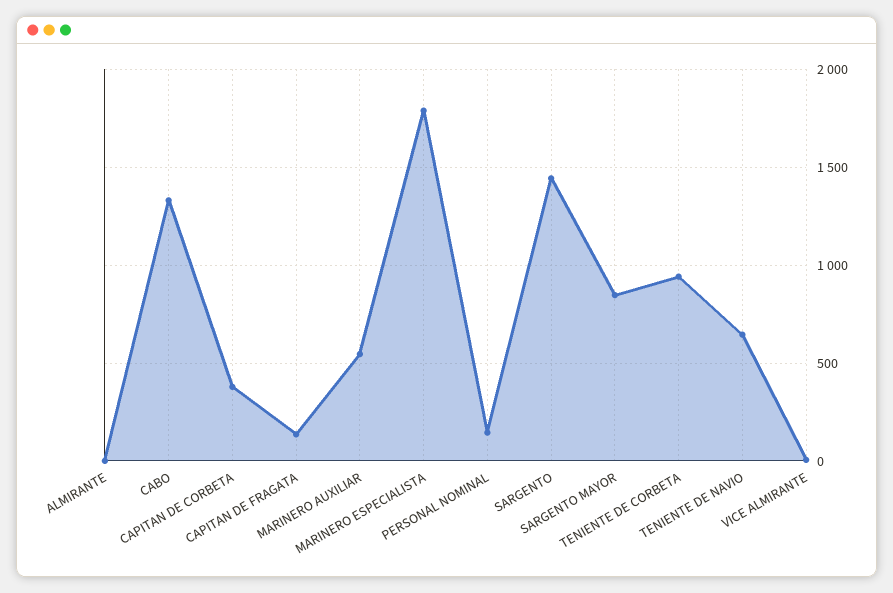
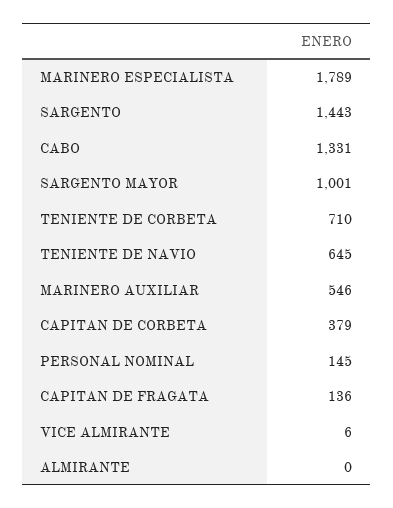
  {
    "ALMIRANTE": 0,
    "CABO": 1331,
    "CAPITAN DE CORBETA": 379,
    "CAPITAN DE FRAGATA": 136,
    "MARINERO AUXILIAR": 546,
    "MARINERO ESPECIALISTA": 1789,
    "PERSONAL NOMINAL": 145,
    "SARGENTO": 1443,
-   "SARGENTO MAYOR": 850,
+   "SARGENTO MAYOR": 1001,
-   "TENIENTE DE CORBETA": 950,
+   "TENIENTE DE CORBETA": 710,
    "TENIENTE DE NAVIO": 645,
    "VICE ALMIRANTE": 6
  }

